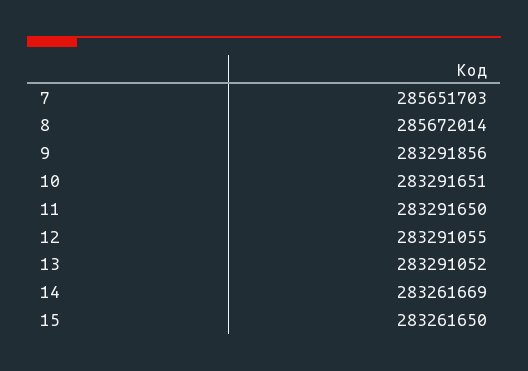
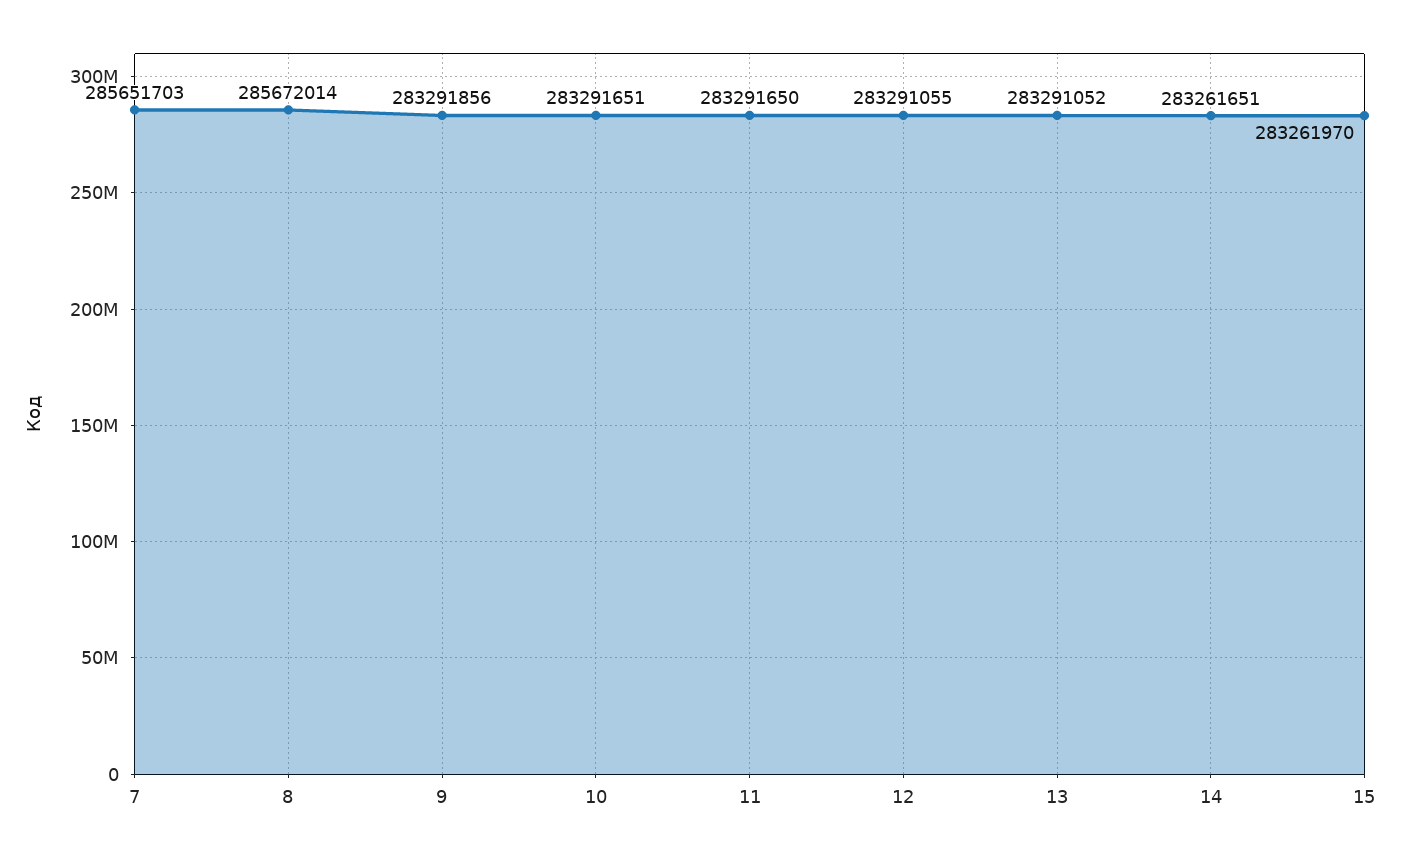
  {
    "7": 285651703,
    "8": 285672014,
    "9": 283291856,
    "10": 283291651,
    "11": 283291650,
    "12": 283291055,
    "13": 283291052,
-   "14": 283261669,
+   "14": 283261651,
-   "15": 283261650
+   "15": 283261970
  }

